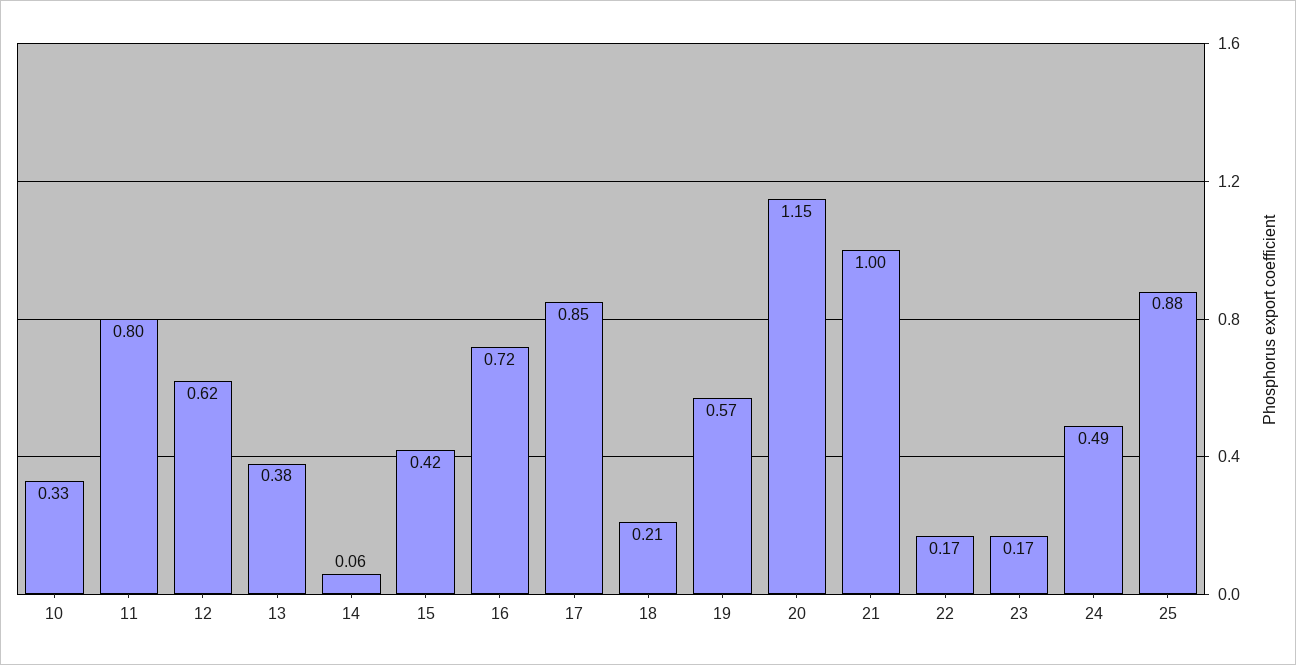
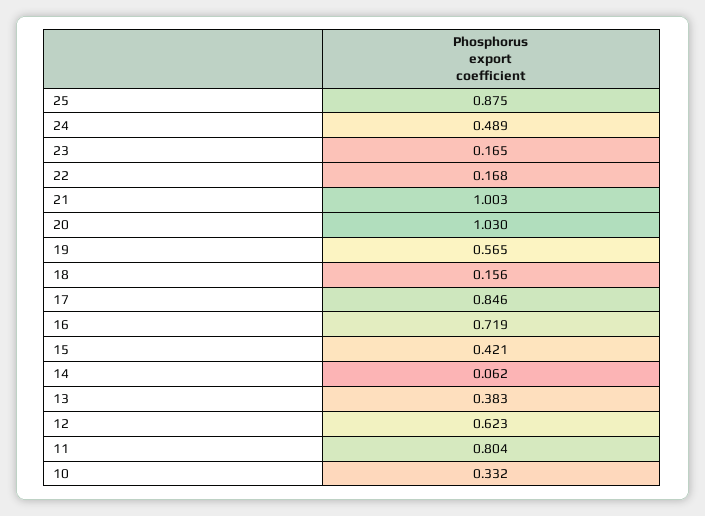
  {
    "10": 0.332,
    "11": 0.804,
    "12": 0.623,
    "13": 0.383,
    "14": 0.062,
    "15": 0.421,
    "16": 0.719,
    "17": 0.846,
-   "18": 0.21,
+   "18": 0.156,
    "19": 0.565,
-   "20": 1.15,
+   "20": 1.03,
    "21": 1.003,
    "22": 0.168,
    "23": 0.165,
    "24": 0.489,
    "25": 0.875
  }

